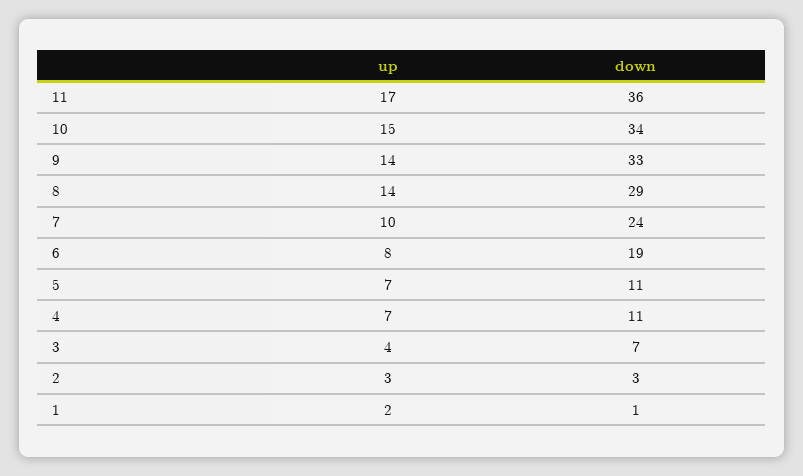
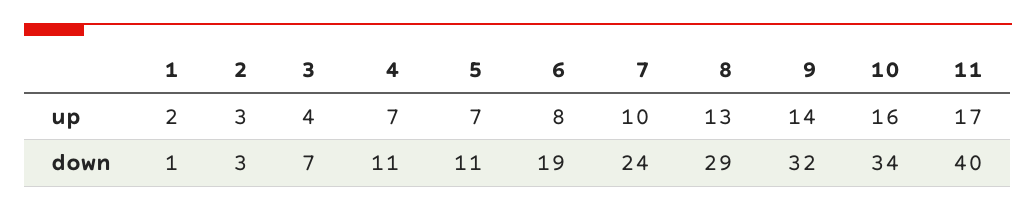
  {
    "up": {
      "11": 17,
-     "10": 15,
+     "10": 16,
      "9": 14,
-     "8": 14,
+     "8": 13,
      "7": 10,
      "6": 8,
      "5": 7,
      "4": 7,
      "3": 4,
      "2": 3,
      "1": 2
    },
    "down": {
-     "11": 36,
+     "11": 40,
      "10": 34,
-     "9": 33,
+     "9": 32,
      "8": 29,
      "7": 24,
      "6": 19,
      "5": 11,
      "4": 11,
      "3": 7,
      "2": 3,
      "1": 1
    }
  }

